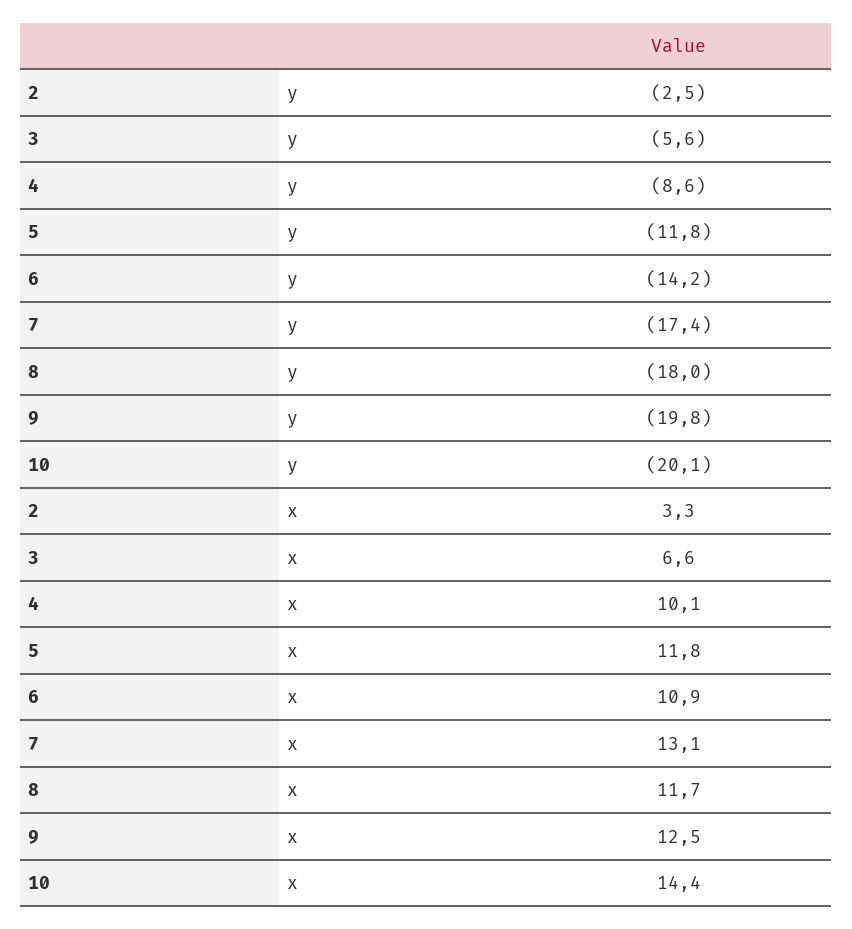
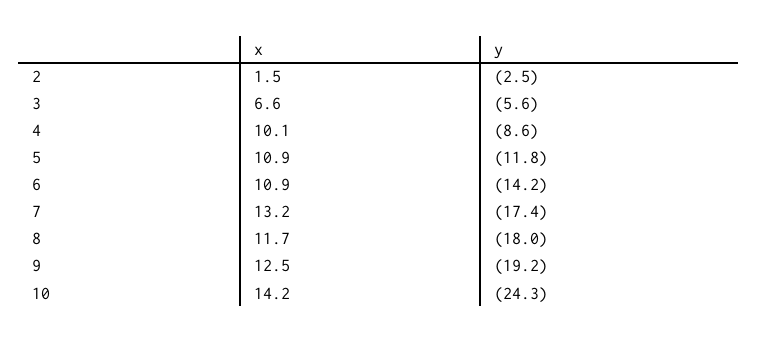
  {
    "2": {
      "y": -2.5,
-     "x": 3.3
+     "x": 1.5
    },
    "3": {
      "y": -5.6,
      "x": 6.6
    },
    "4": {
      "y": -8.6,
      "x": 10.1
    },
    "5": {
      "y": -11.8,
-     "x": 11.8
+     "x": 10.9
    },
    "6": {
      "y": -14.2,
      "x": 10.9
    },
    "7": {
      "y": -17.4,
-     "x": 13.1
+     "x": 13.2
    },
    "8": {
      "y": -18,
      "x": 11.7
    },
    "9": {
-     "y": -19.8,
+     "y": -19.2,
      "x": 12.5
    },
    "10": {
-     "y": -20.1,
+     "y": -24.3,
-     "x": 14.4
+     "x": 14.2
    }
  }

